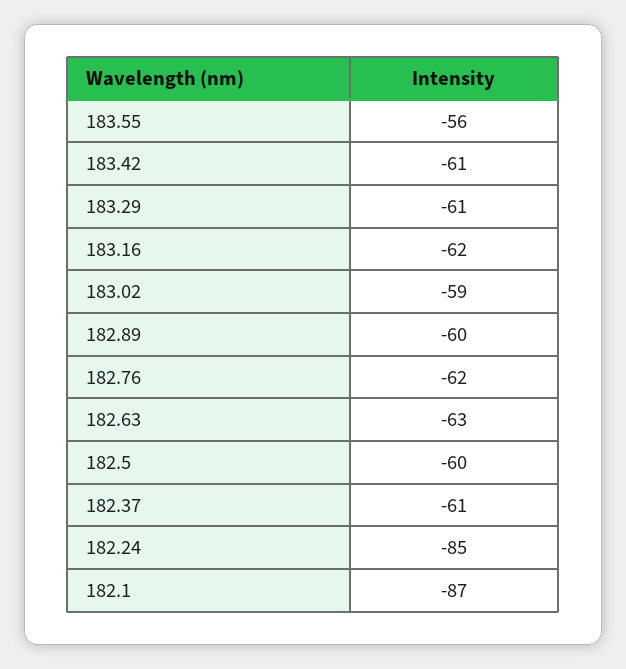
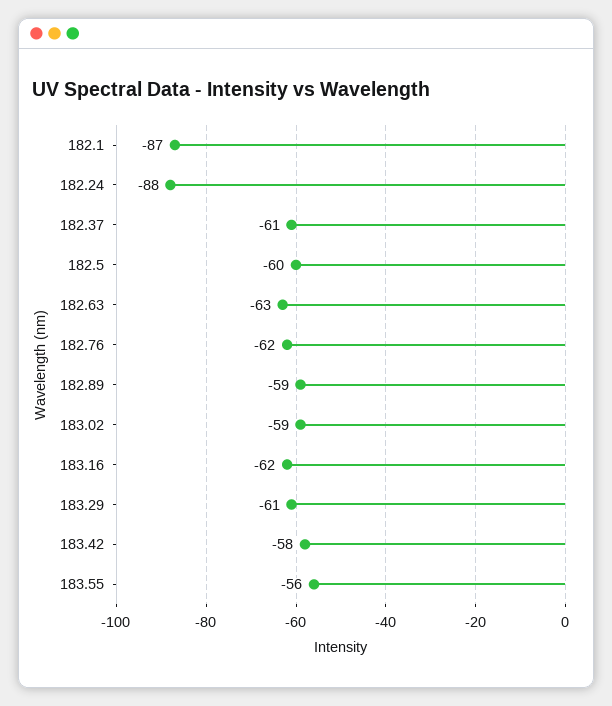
  {
    "183.55": -56,
-   "183.42": -61,
+   "183.42": -58,
    "183.29": -61,
    "183.16": -62,
    "183.02": -59,
-   "182.89": -60,
+   "182.89": -59,
    "182.76": -62,
    "182.63": -63,
    "182.5": -60,
    "182.37": -61,
-   "182.24": -85,
+   "182.24": -88,
    "182.1": -87
  }

